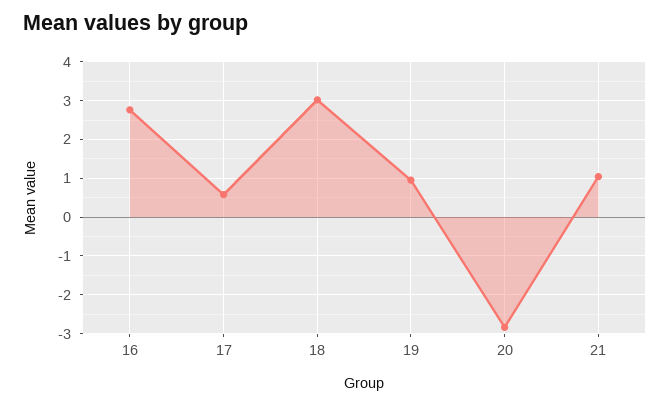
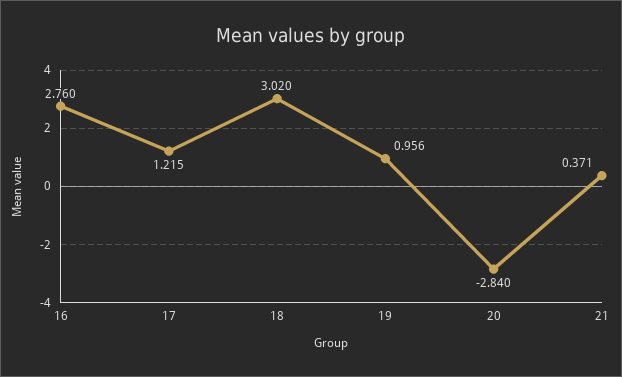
  {
    "16": 2.76,
-   "17": 0.6,
+   "17": 1.215,
    "18": 3.02,
    "19": 0.956,
    "20": -2.84,
-   "21": 1
+   "21": 0.371
  }

